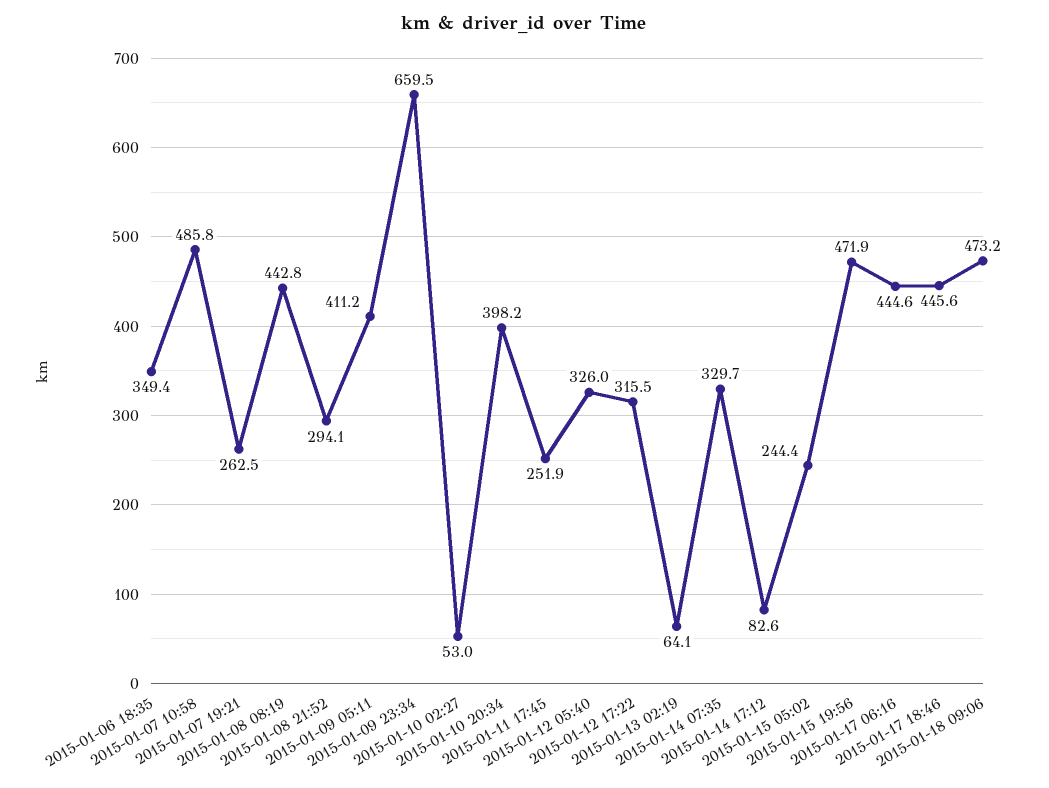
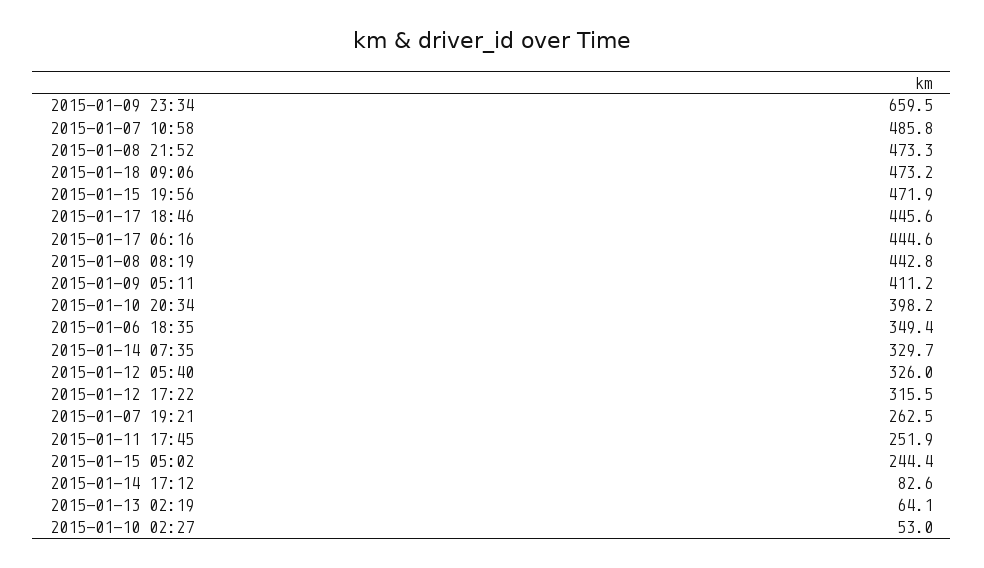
  {
    "2015-01-06 18:35": 349.4,
    "2015-01-07 10:58": 485.8,
    "2015-01-07 19:21": 262.5,
    "2015-01-08 08:19": 442.8,
-   "2015-01-08 21:52": 294.1,
+   "2015-01-08 21:52": 473.3,
    "2015-01-09 05:11": 411.2,
    "2015-01-09 23:34": 659.5,
    "2015-01-10 02:27": 53,
    "2015-01-10 20:34": 398.2,
    "2015-01-11 17:45": 251.9,
    "2015-01-12 05:40": 326,
    "2015-01-12 17:22": 315.5,
    "2015-01-13 02:19": 64.1,
    "2015-01-14 07:35": 329.7,
    "2015-01-14 17:12": 82.6,
    "2015-01-15 05:02": 244.4,
    "2015-01-15 19:56": 471.9,
    "2015-01-17 06:16": 444.6,
    "2015-01-17 18:46": 445.6,
    "2015-01-18 09:06": 473.2
  }

